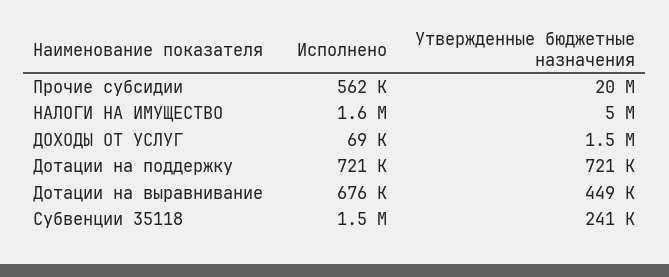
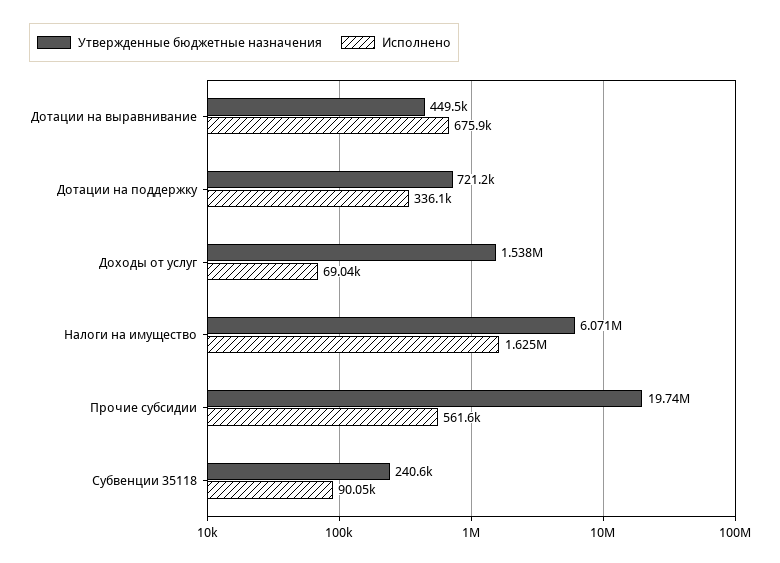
  {
    "Исполнено": {
      "Прочие субсидии": 561600,
      "НАЛОГИ НА ИМУЩЕСТВО": 1625000,
      "ДОХОДЫ ОТ УСЛУГ": 69040,
-     "Дотации на поддержку": 721000,
+     "Дотации на поддержку": 336100,
      "Дотации на выравнивание": 675900,
-     "Субвенции 35118": 1500000
+     "Субвенции 35118": 90050
    },
    "Утвержденные бюджетные назначения": {
      "Прочие субсидии": 19740000,
-     "НАЛОГИ НА ИМУЩЕСТВО": 5000000,
+     "НАЛОГИ НА ИМУЩЕСТВО": 6071000,
      "ДОХОДЫ ОТ УСЛУГ": 1538000,
      "Дотации на поддержку": 721200,
      "Дотации на выравнивание": 449500,
      "Субвенции 35118": 240600
    }
  }

